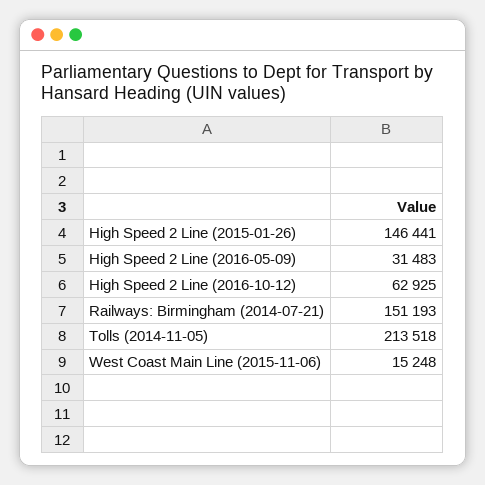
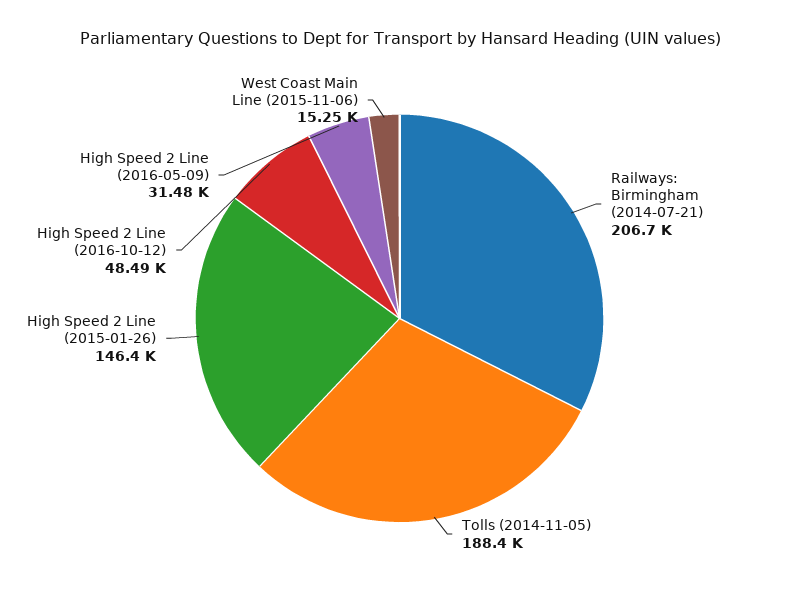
  {
    "High Speed 2 Line (2015-01-26)": 146441,
    "High Speed 2 Line (2016-05-09)": 31483,
-   "High Speed 2 Line (2016-10-12)": 62925,
+   "High Speed 2 Line (2016-10-12)": 48490,
-   "Railways: Birmingham (2014-07-21)": 151193,
+   "Railways: Birmingham (2014-07-21)": 206700,
-   "Tolls (2014-11-05)": 213518,
+   "Tolls (2014-11-05)": 188400,
    "West Coast Main Line (2015-11-06)": 15248
  }

